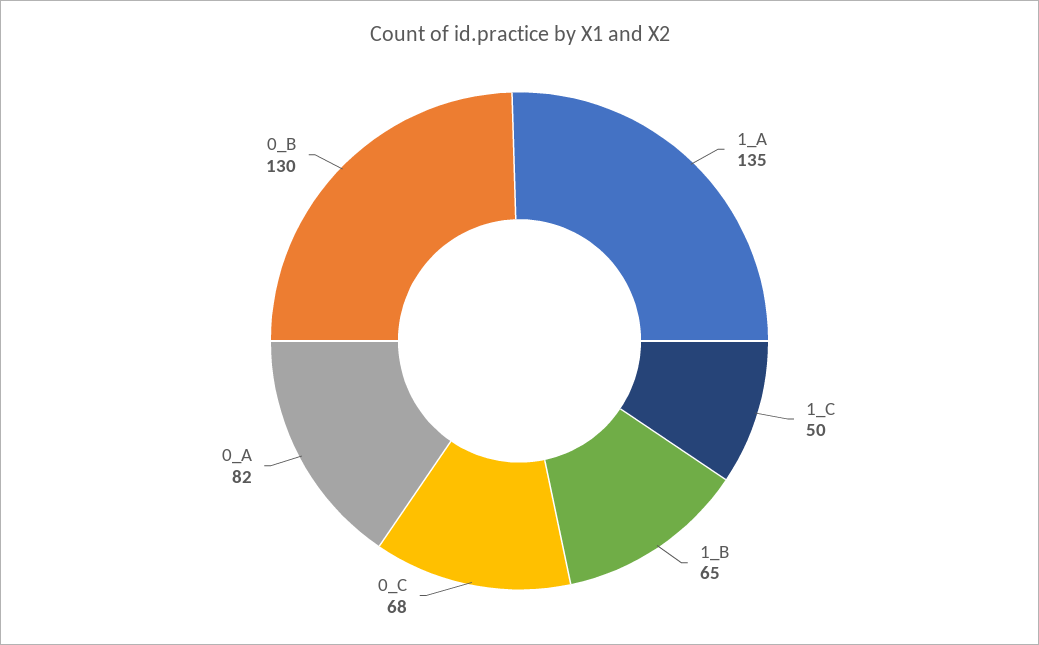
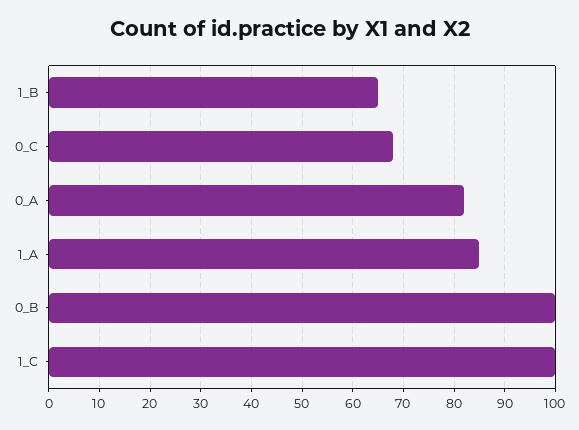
  {
-   "1_A": 135,
+   "1_A": 85,
-   "1_C": 50,
+   "1_C": 100,
    "1_B": 65,
    "0_C": 68,
    "0_A": 82,
-   "0_B": 130
+   "0_B": 100
  }

